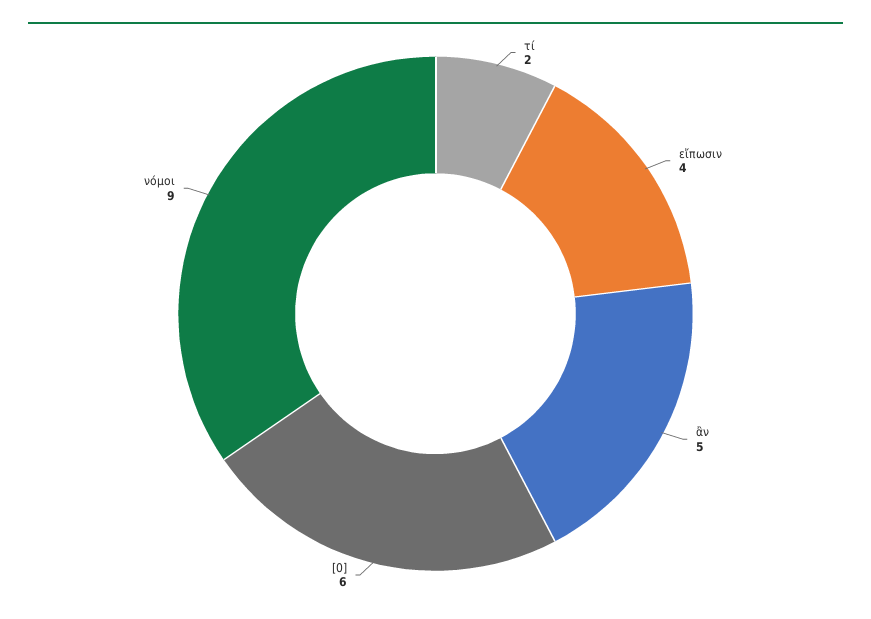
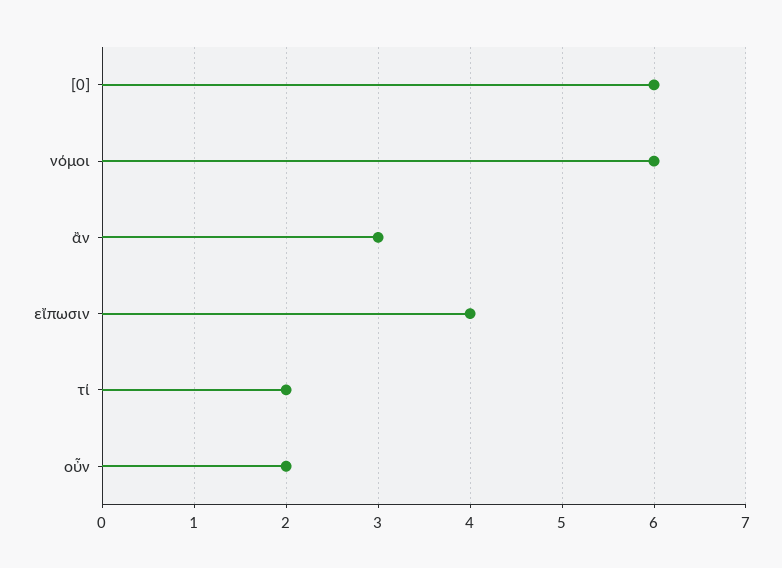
  {
    "τί": 2,
    "εἴπωσιν": 4,
-   "ἂν": 5,
+   "ἂν": 3,
    "[0]": 6,
-   "νόμοι": 9
+   "νόμοι": 6,
+   "οὖν": 2
  }

